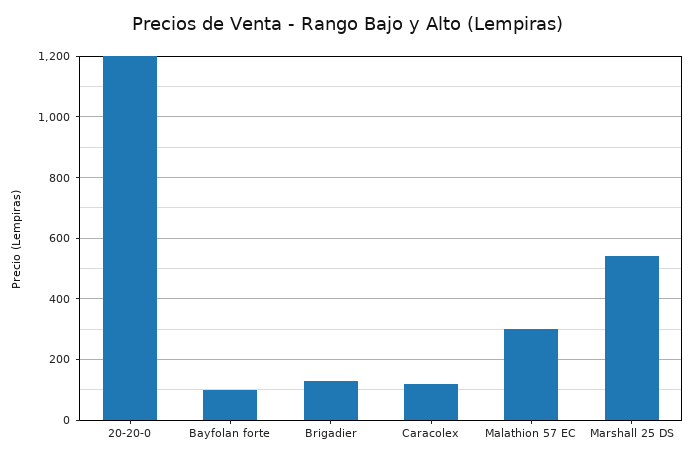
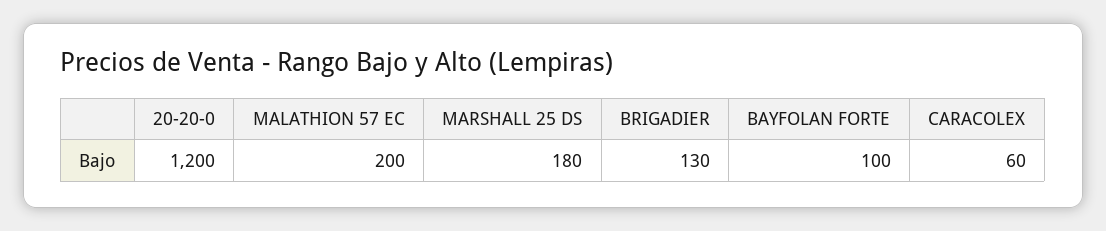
  {
    "20-20-0": 1200,
    "Bayfolan forte": 100,
    "Brigadier": 130,
-   "Caracolex": 120,
+   "Caracolex": 60,
-   "Malathion 57 EC": 300,
+   "Malathion 57 EC": 200,
-   "Marshall 25 DS": 540
+   "Marshall 25 DS": 180
  }

